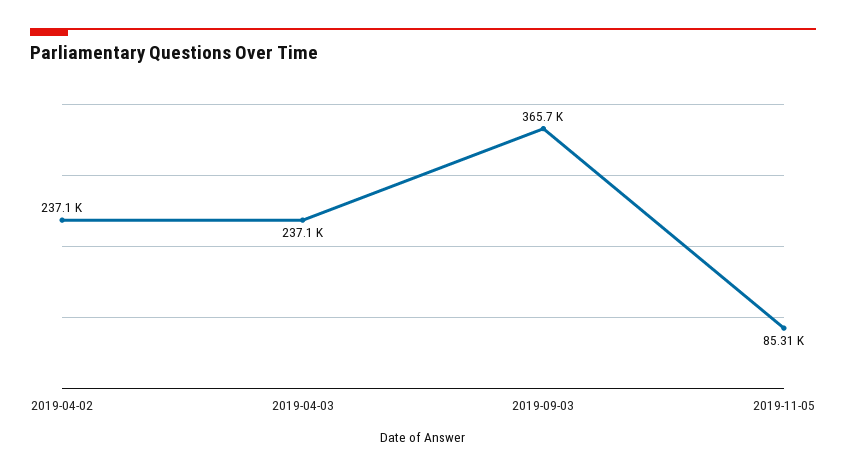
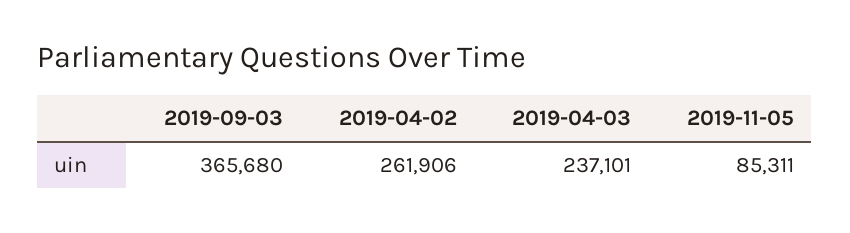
  {
-   "2019-04-02": 237100,
+   "2019-04-02": 261906,
    "2019-04-03": 237101,
    "2019-09-03": 365680,
    "2019-11-05": 85311
  }

